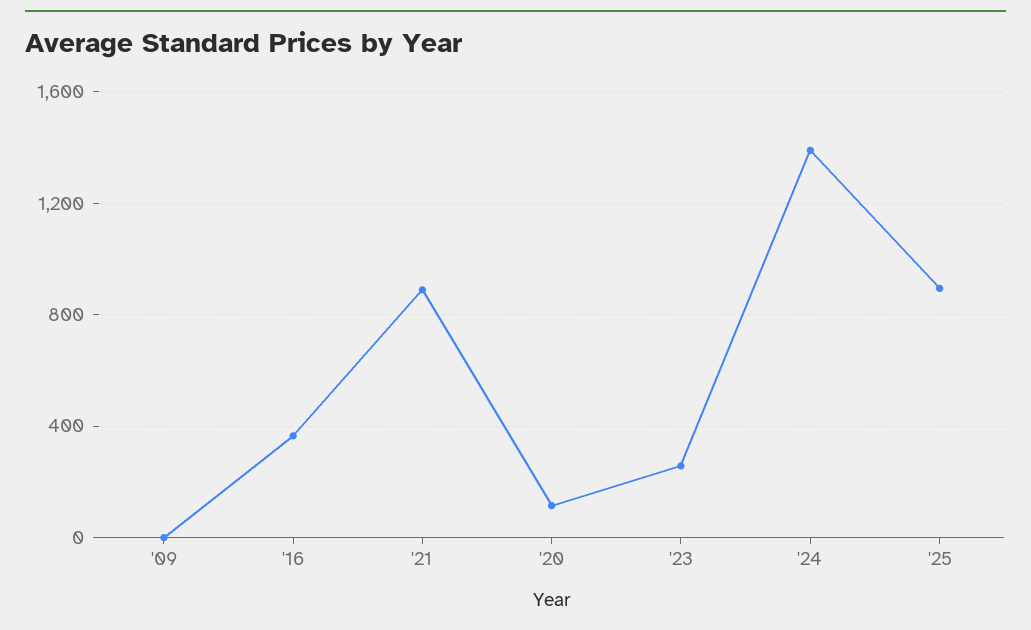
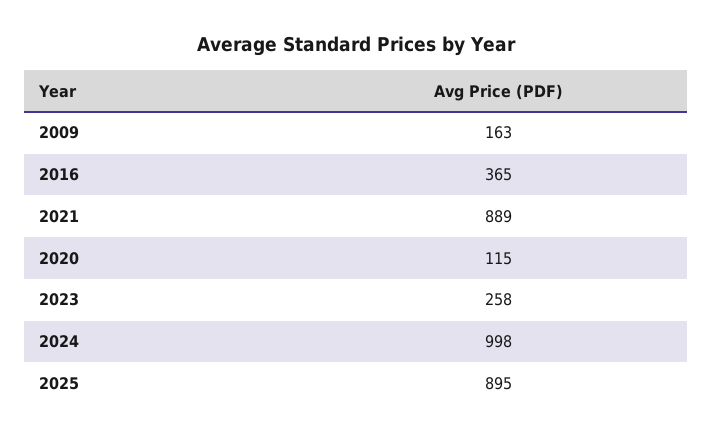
  {
-   "'09": 0,
+   "'09": 163,
    "'16": 365,
    "'21": 889,
    "'20": 115,
    "'23": 258,
-   "'24": 1400,
+   "'24": 998,
    "'25": 895
  }

